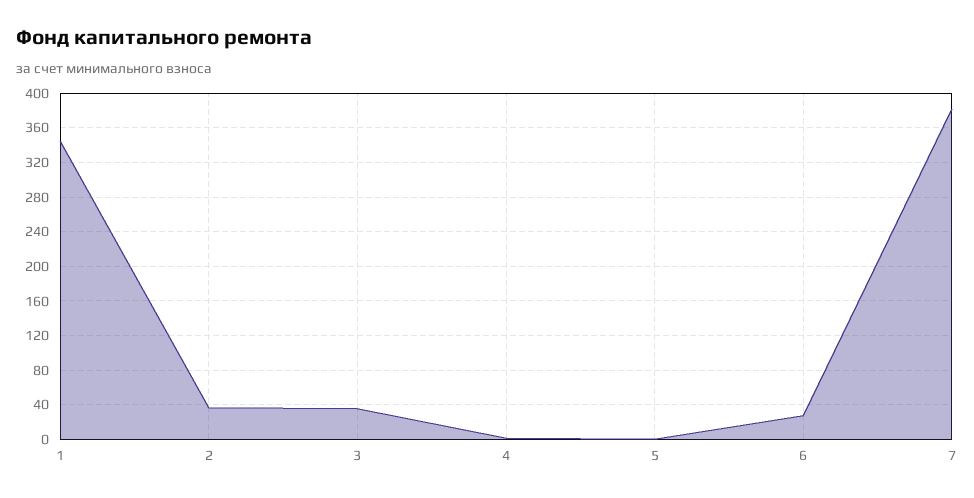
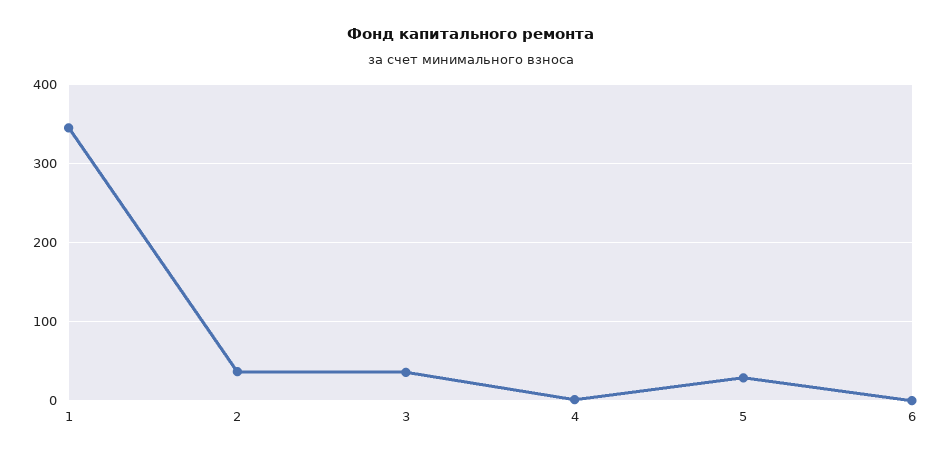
  {
    "1": 340,
    "2": 40,
    "3": 40,
    "4": 0,
-   "5": 0,
+   "5": 30,
-   "6": 30,
+   "6": 0
-   "7": 380
  }

